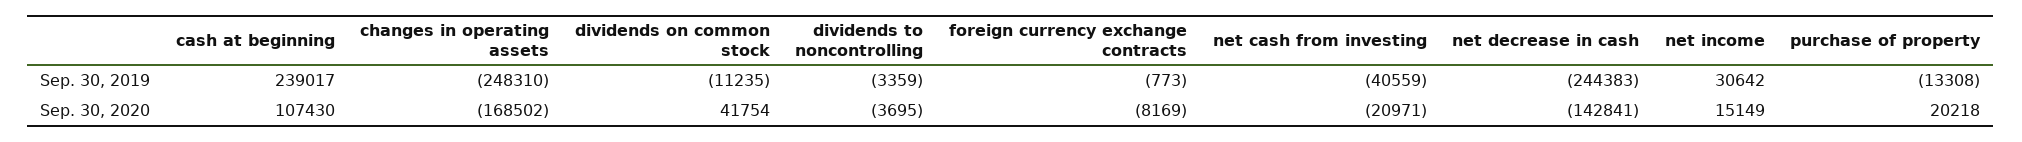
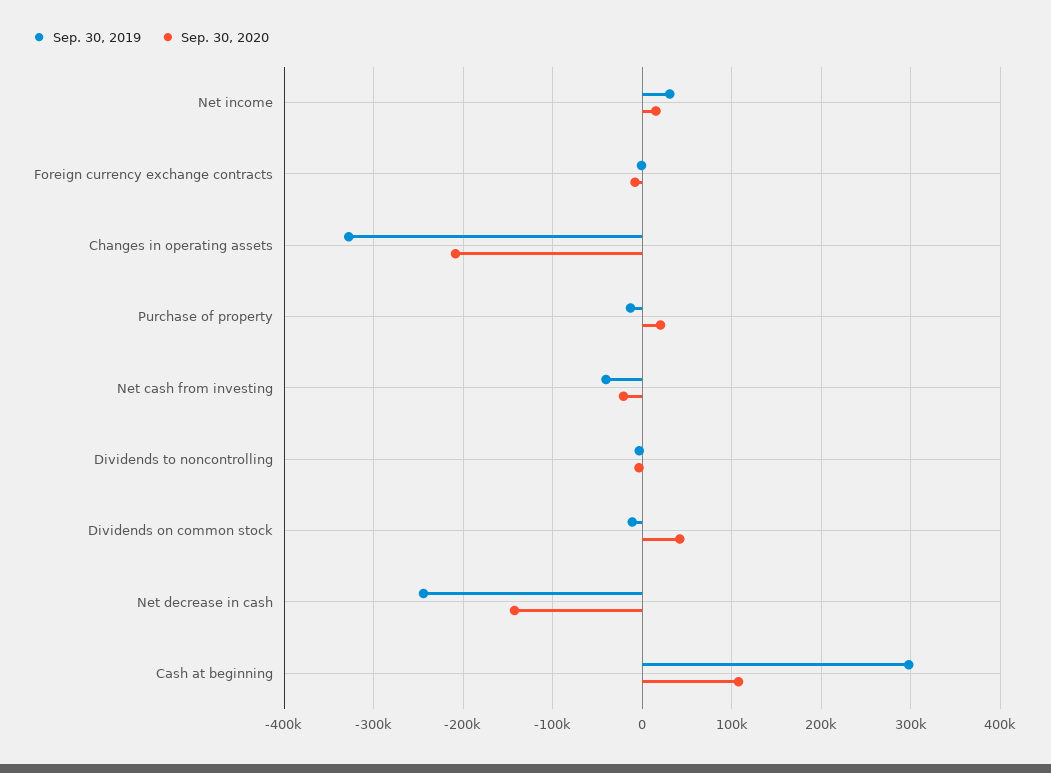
  {
    "Sep. 30, 2019": {
-     "cash at beginning": 239017,
+     "cash at beginning": 300000,
-     "changes in operating assets": -248310,
+     "changes in operating assets": -330000,
      "dividends on common stock": -11235,
      "dividends to noncontrolling": -3359,
      "foreign currency exchange contracts": -773,
      "net cash from investing": -40559,
      "net decrease in cash": -244383,
      "net income": 30642,
      "purchase of property": -13308
    },
    "Sep. 30, 2020": {
      "cash at beginning": 107430,
-     "changes in operating assets": -168502,
+     "changes in operating assets": -210000,
      "dividends on common stock": 41754,
      "dividends to noncontrolling": -3695,
      "foreign currency exchange contracts": -8169,
      "net cash from investing": -20971,
      "net decrease in cash": -142841,
      "net income": 15149,
      "purchase of property": 20218
    }
  }

